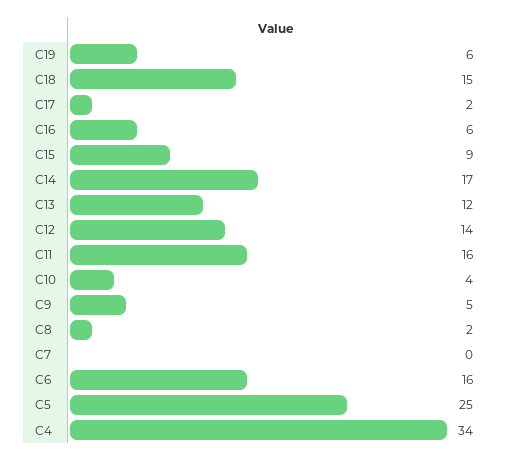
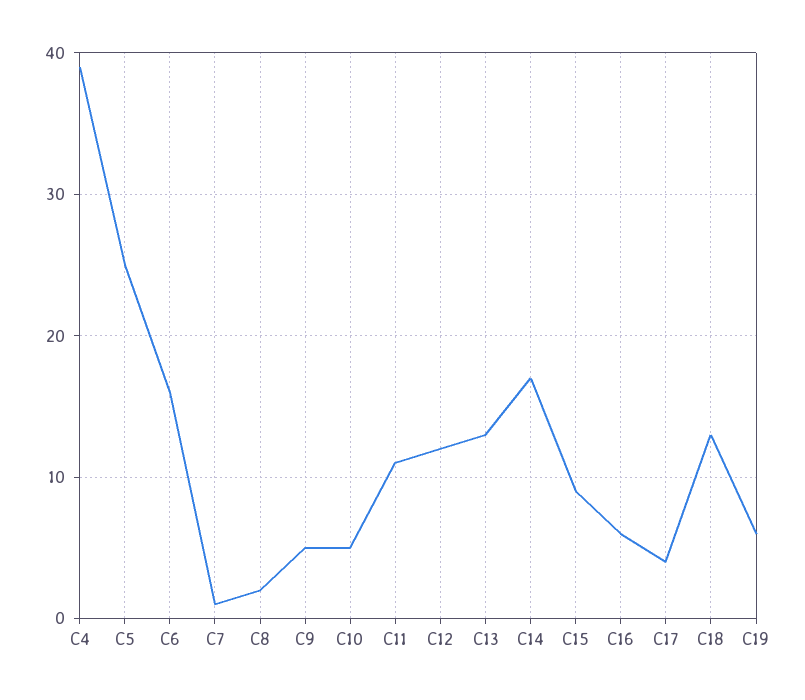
  {
    "C19": 6,
-   "C18": 15,
+   "C18": 13,
-   "C17": 2,
+   "C17": 4,
    "C16": 6,
    "C15": 9,
    "C14": 17,
-   "C13": 12,
+   "C13": 13,
-   "C12": 14,
+   "C12": 12,
-   "C11": 16,
+   "C11": 11,
-   "C10": 4,
+   "C10": 5,
    "C9": 5,
    "C8": 2,
-   "C7": 0,
+   "C7": 1,
    "C6": 16,
    "C5": 25,
-   "C4": 34
+   "C4": 39
  }

